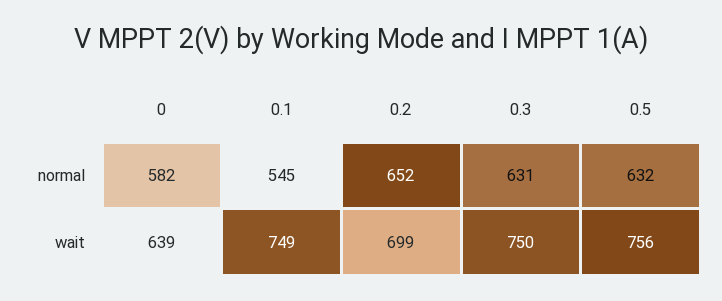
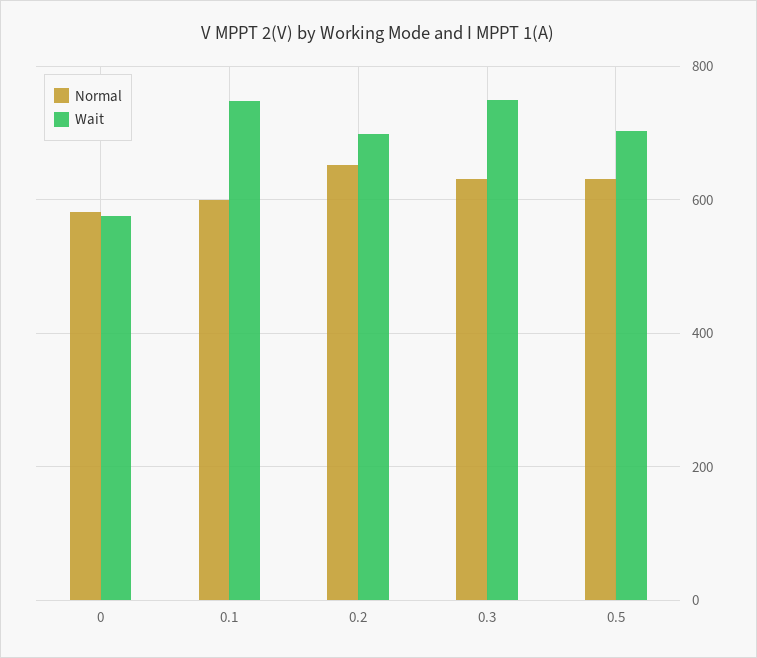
  {
    "normal": {
      "0": 582,
-     "0.1": 545,
+     "0.1": 600,
      "0.2": 652,
      "0.3": 631,
      "0.5": 632
    },
    "wait": {
-     "0": 639,
+     "0": 580,
      "0.1": 749,
      "0.2": 699,
      "0.3": 750,
-     "0.5": 756
+     "0.5": 700
    }
  }

